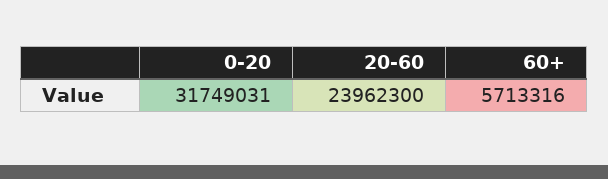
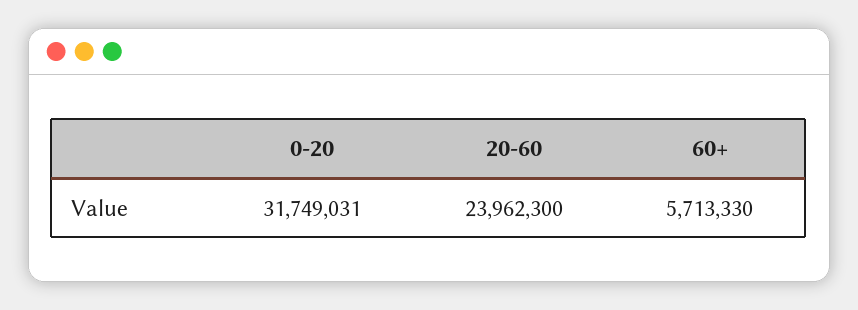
  {
    "0-20": 31749031,
    "20-60": 23962300,
-   "60+": 5713316
+   "60+": 5713330
  }

